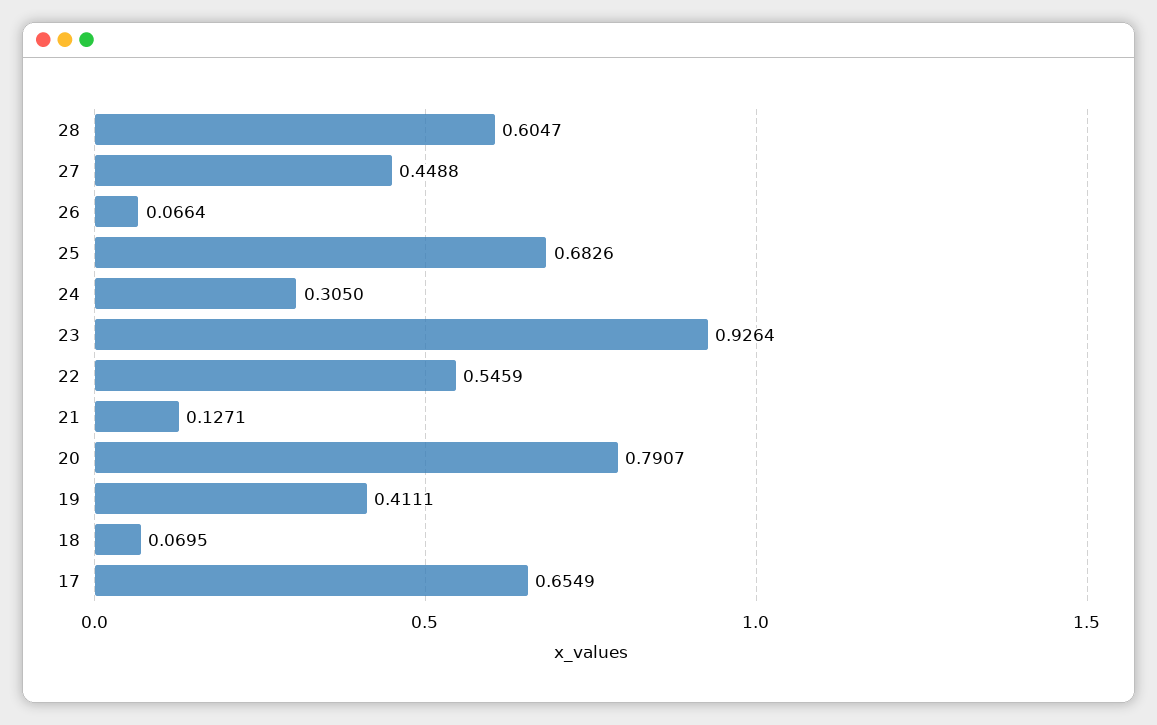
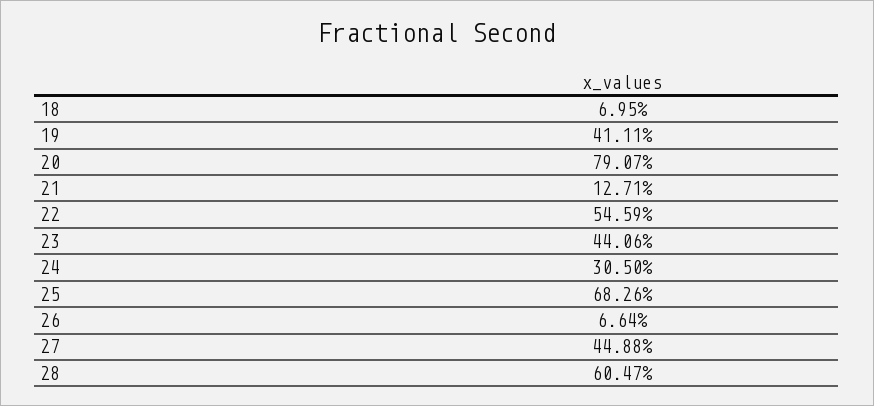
  {
    "28": 0.6047,
    "27": 0.4488,
    "26": 0.0664,
    "25": 0.6826,
    "24": 0.305,
-   "23": 0.9264,
+   "23": 0.4406,
    "22": 0.5459,
    "21": 0.1271,
    "20": 0.7907,
    "19": 0.4111,
-   "18": 0.0695,
+   "18": 0.0695
-   "17": 0.6549
  }

